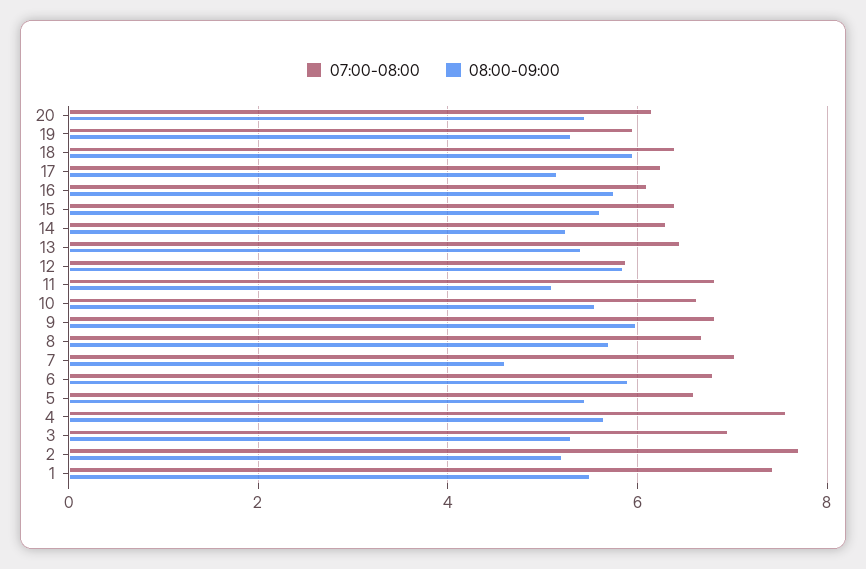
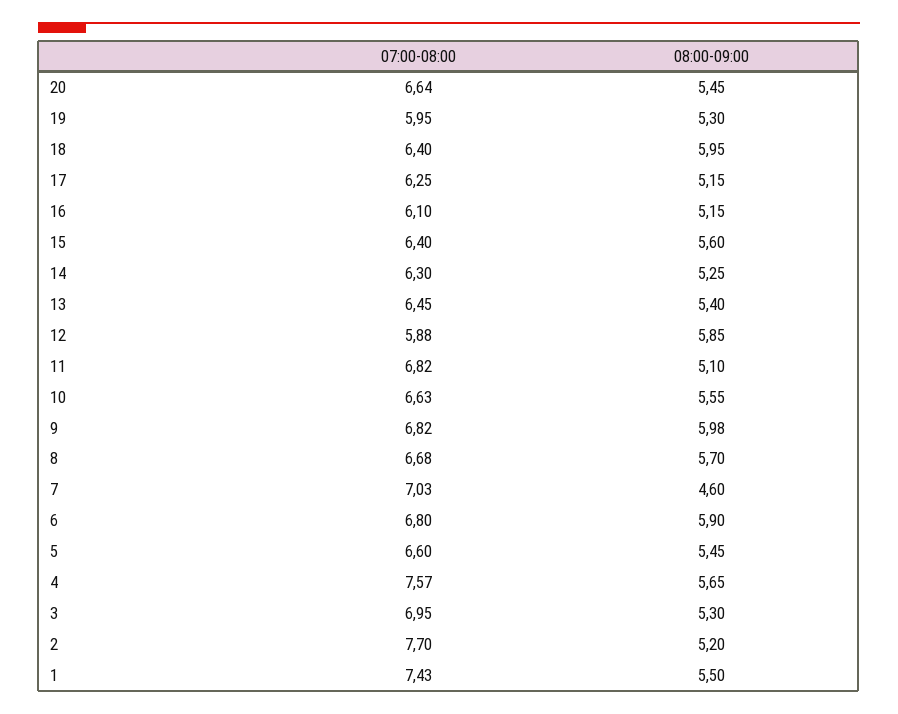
  {
    "07:00-08:00": {
-     "20": 6.2,
+     "20": 6.64,
      "19": 5.95,
      "18": 6.4,
      "17": 6.25,
      "16": 6.1,
      "15": 6.4,
      "14": 6.3,
      "13": 6.45,
      "12": 5.88,
      "11": 6.82,
      "10": 6.63,
      "9": 6.82,
      "8": 6.68,
      "7": 7.03,
      "6": 6.8,
      "5": 6.6,
      "4": 7.57,
      "3": 6.95,
      "2": 7.7,
      "1": 7.43
    },
    "08:00-09:00": {
      "20": 5.45,
      "19": 5.3,
      "18": 5.95,
      "17": 5.15,
-     "16": 5.8,
+     "16": 5.15,
      "15": 5.6,
      "14": 5.25,
      "13": 5.4,
      "12": 5.85,
      "11": 5.1,
      "10": 5.55,
      "9": 5.98,
      "8": 5.7,
      "7": 4.6,
      "6": 5.9,
      "5": 5.45,
      "4": 5.65,
      "3": 5.3,
      "2": 5.2,
      "1": 5.5
    }
  }

